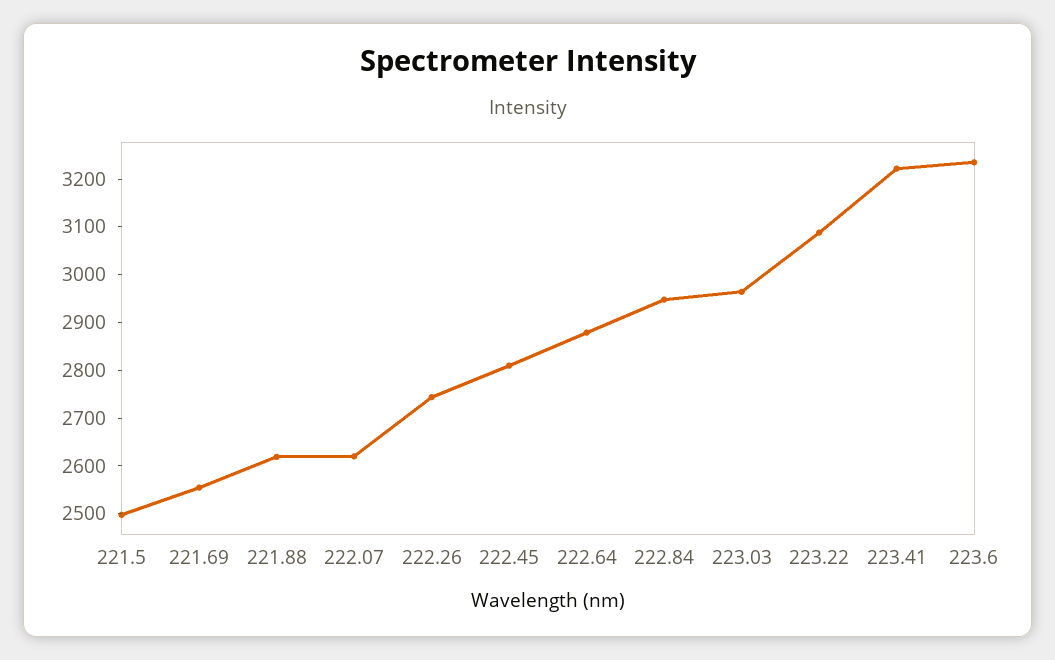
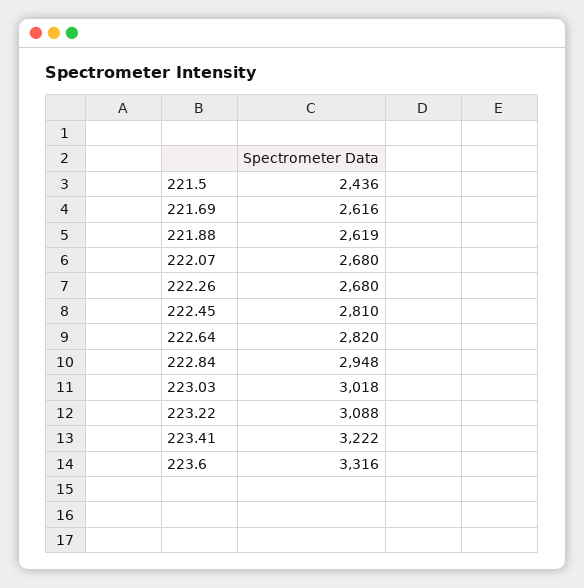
  {
-   "221.5": 2500,
+   "221.5": 2436,
-   "221.69": 2560,
+   "221.69": 2616,
    "221.88": 2619,
-   "222.07": 2620,
+   "222.07": 2680,
-   "222.26": 2740,
+   "222.26": 2680,
    "222.45": 2810,
-   "222.64": 2880,
+   "222.64": 2820,
    "222.84": 2948,
-   "223.03": 2960,
+   "223.03": 3018,
    "223.22": 3088,
    "223.41": 3222,
-   "223.6": 3240
+   "223.6": 3316
  }

